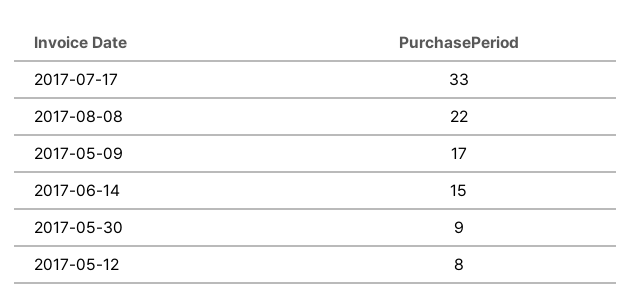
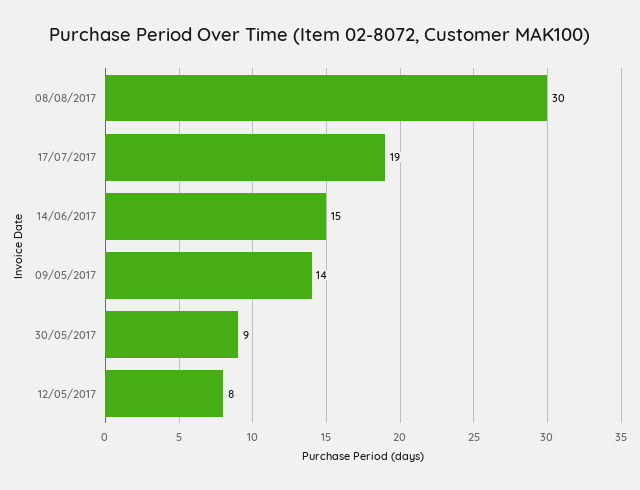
  {
-   "2017-07-17": 33,
+   "2017-07-17": 19,
-   "2017-08-08": 22,
+   "2017-08-08": 30,
-   "2017-05-09": 17,
+   "2017-05-09": 14,
    "2017-06-14": 15,
    "2017-05-30": 9,
    "2017-05-12": 8
  }

